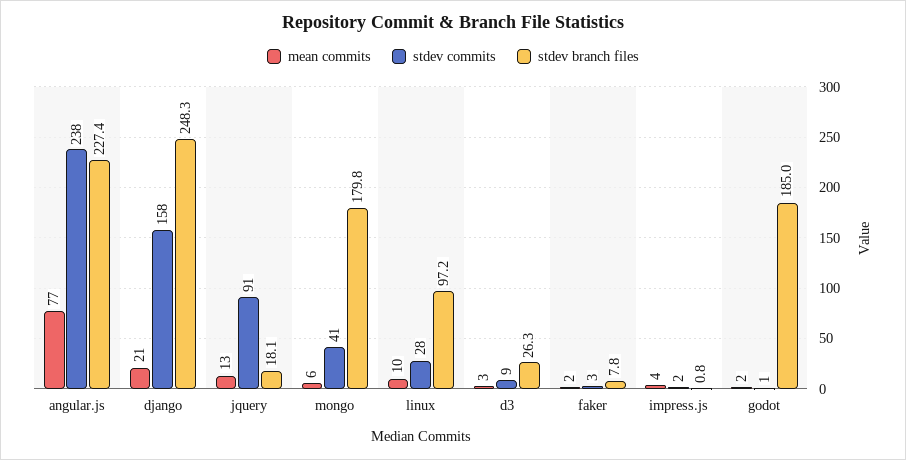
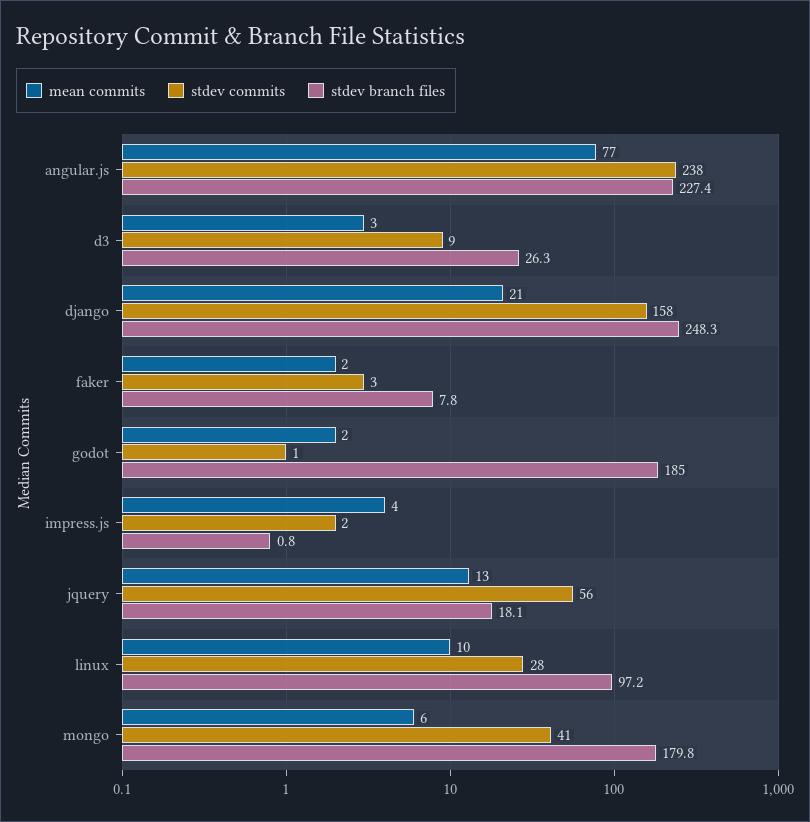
  {
    "mean commits": {
      "angular.js": 77,
      "django": 21,
      "jquery": 13,
      "mongo": 6,
      "linux": 10,
      "d3": 3,
      "faker": 2,
      "impress.js": 4,
      "godot": 2
    },
    "stdev commits": {
      "angular.js": 238,
      "django": 158,
-     "jquery": 91,
+     "jquery": 56,
      "mongo": 41,
      "linux": 28,
      "d3": 9,
      "faker": 3,
      "impress.js": 2,
      "godot": 1
    },
    "stdev branch files": {
      "angular.js": 227.4,
      "django": 248.3,
      "jquery": 18.1,
      "mongo": 179.8,
      "linux": 97.2,
      "d3": 26.3,
      "faker": 7.8,
      "impress.js": 0.8,
      "godot": 185
    }
  }

